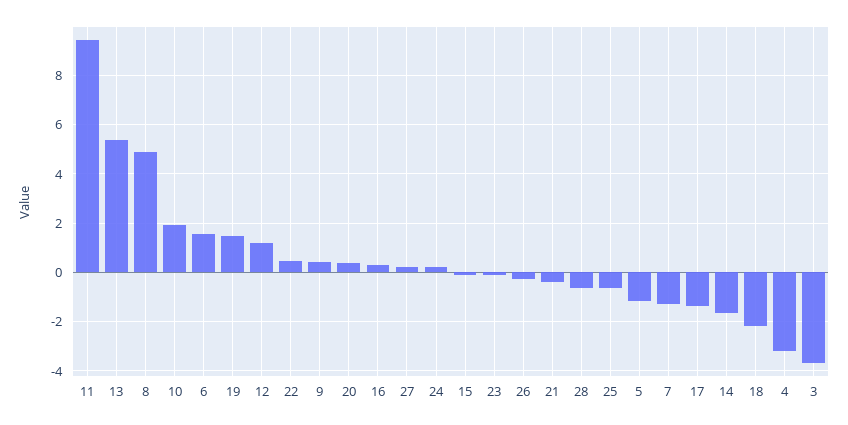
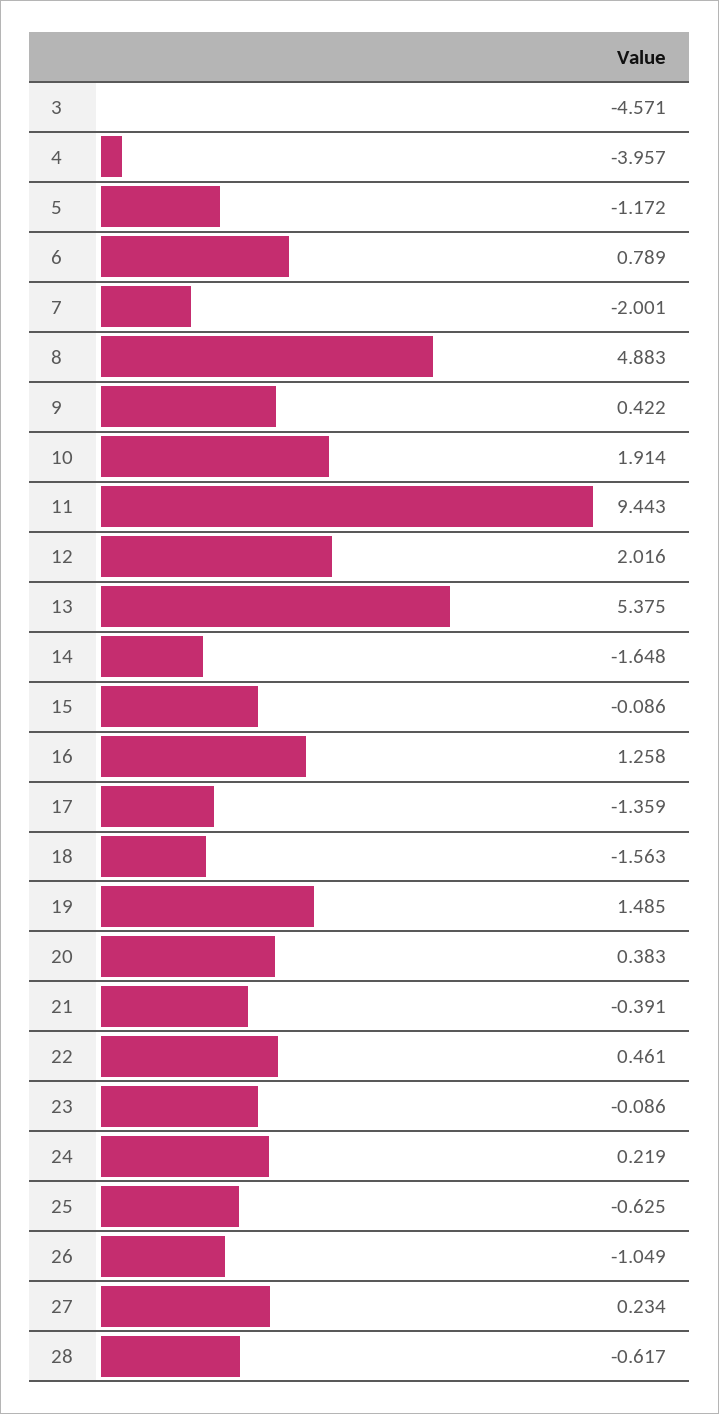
  {
    "11": 9.443,
    "13": 5.375,
    "8": 4.883,
    "10": 1.914,
-   "6": 1.5,
+   "6": 0.789,
    "19": 1.485,
-   "12": 1.25,
+   "12": 2.016,
    "22": 0.461,
    "9": 0.422,
    "20": 0.383,
-   "16": 0.25,
+   "16": 1.258,
    "27": 0.234,
    "24": 0.219,
    "15": -0.086,
    "23": -0.086,
-   "26": -0.25,
+   "26": -1.049,
    "21": -0.391,
    "28": -0.617,
    "25": -0.625,
    "5": -1.172,
-   "7": -1.25,
+   "7": -2.001,
    "17": -1.359,
    "14": -1.648,
-   "18": -2.25,
+   "18": -1.563,
-   "4": -3.25,
+   "4": -3.957,
-   "3": -3.75
+   "3": -4.571
  }

